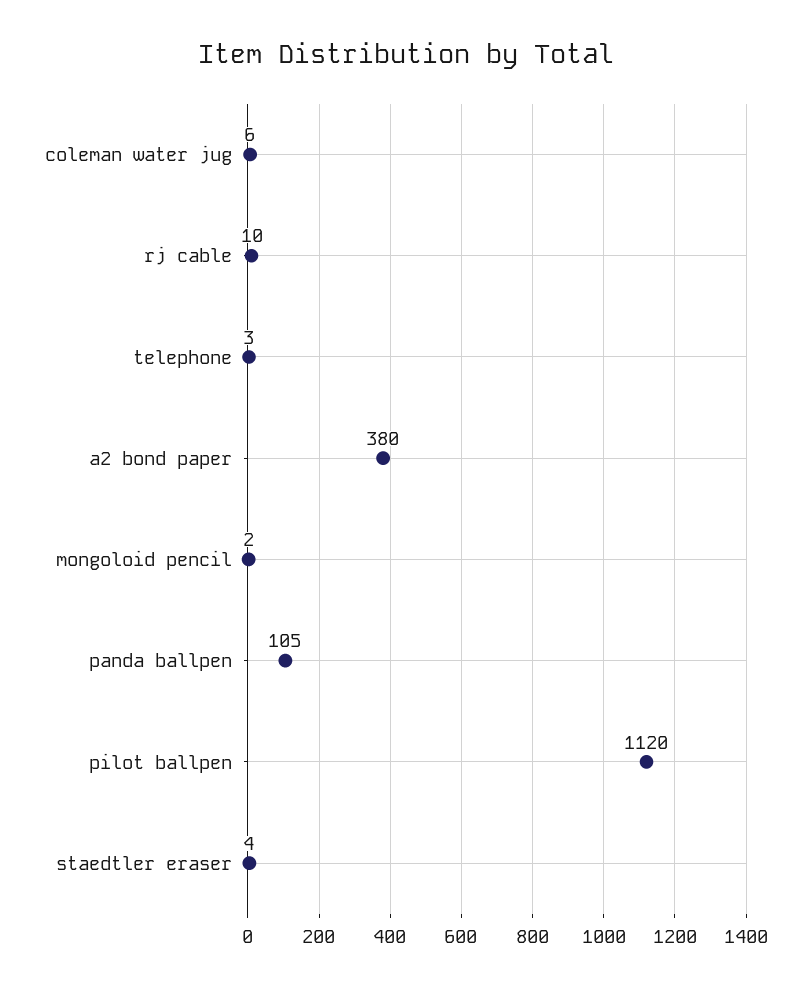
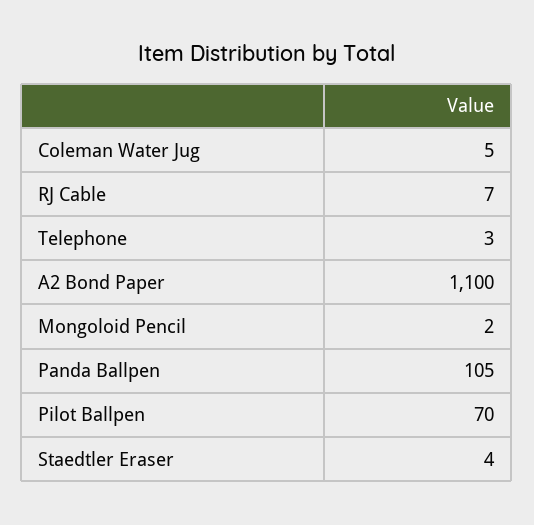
  {
-   "coleman water jug": 6,
+   "coleman water jug": 5,
-   "rj cable": 10,
+   "rj cable": 7,
    "telephone": 3,
-   "a2 bond paper": 380,
+   "a2 bond paper": 1100,
    "mongoloid pencil": 2,
    "panda ballpen": 105,
-   "pilot ballpen": 1120,
+   "pilot ballpen": 70,
    "staedtler eraser": 4
  }

